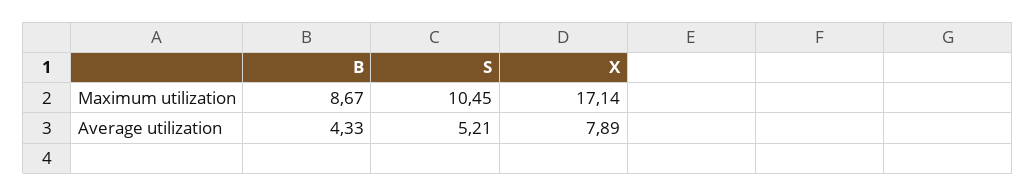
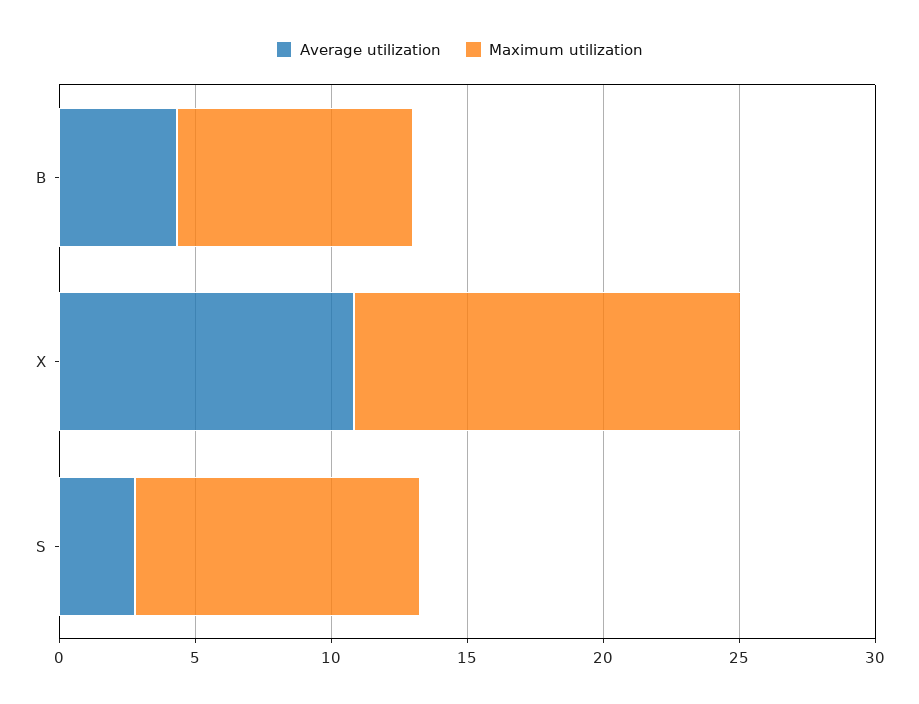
  {
    "Maximum utilization": {
      "B": 8.67,
      "S": 10.45,
-     "X": 17.14
+     "X": 14
    },
    "Average utilization": {
      "B": 4.33,
-     "S": 5.21,
+     "S": 3,
-     "X": 7.89
+     "X": 11
    }
  }

